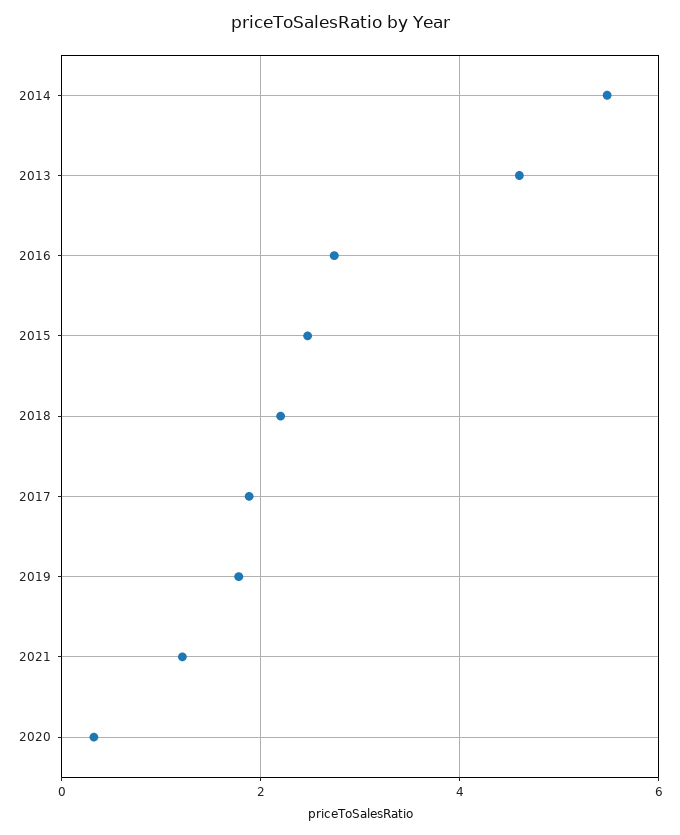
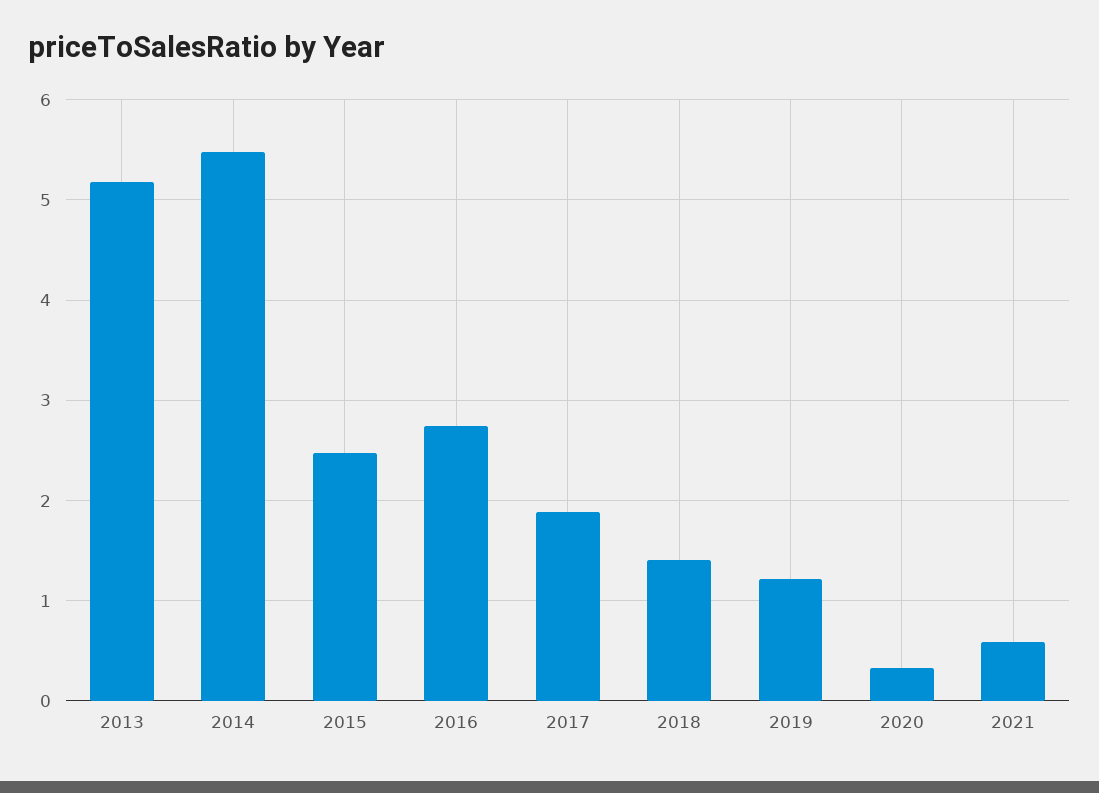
  {
    "2014": 5.5,
-   "2013": 4.6,
+   "2013": 5.2,
    "2016": 2.7,
    "2015": 2.5,
-   "2018": 2.2,
+   "2018": 1.4,
    "2017": 1.9,
-   "2019": 1.8,
+   "2019": 1.2,
-   "2021": 1.2,
+   "2021": 0.6,
    "2020": 0.3
  }

